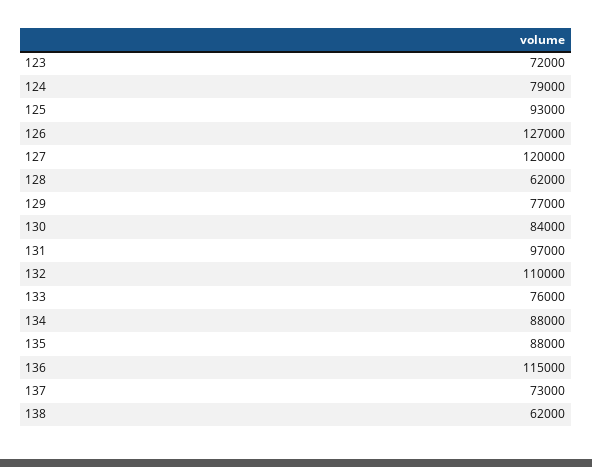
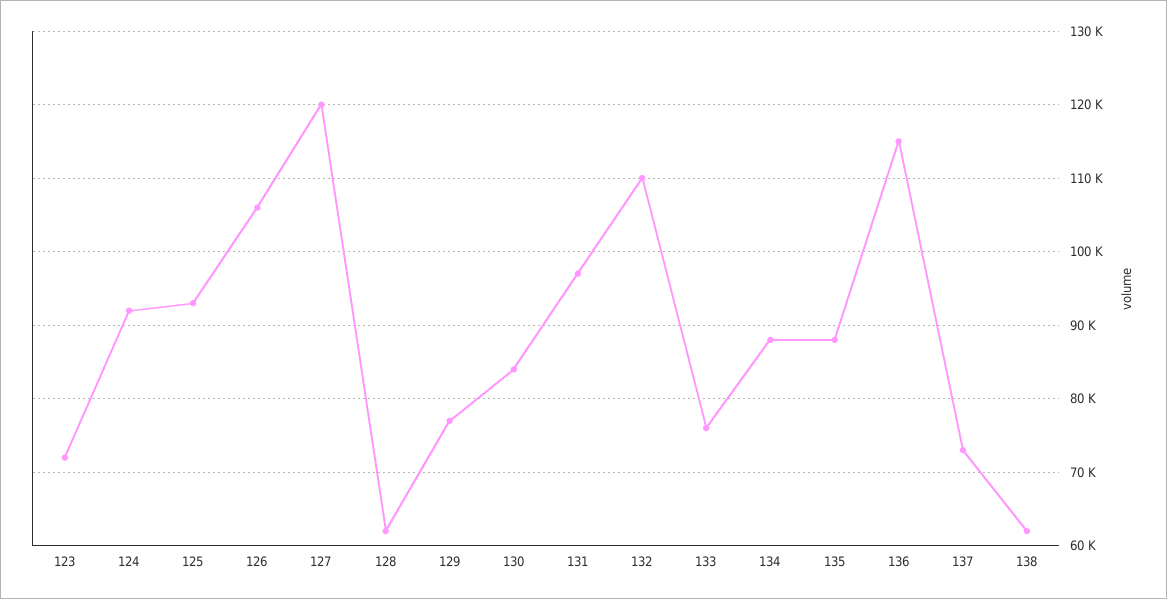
  {
    "123": 72000,
-   "124": 79000,
+   "124": 92000,
    "125": 93000,
-   "126": 127000,
+   "126": 106000,
    "127": 120000,
    "128": 62000,
    "129": 77000,
    "130": 84000,
    "131": 97000,
    "132": 110000,
    "133": 76000,
    "134": 88000,
    "135": 88000,
    "136": 115000,
    "137": 73000,
    "138": 62000
  }

